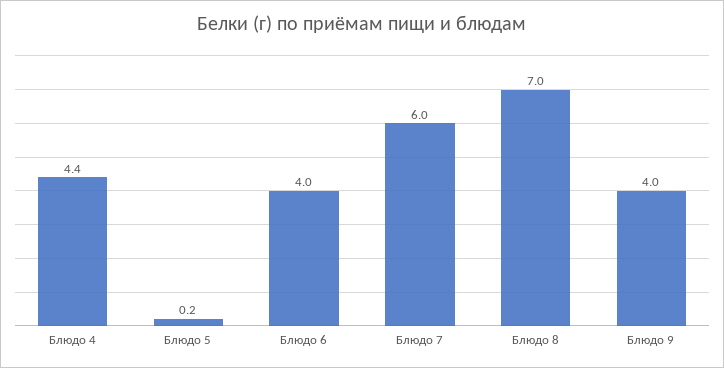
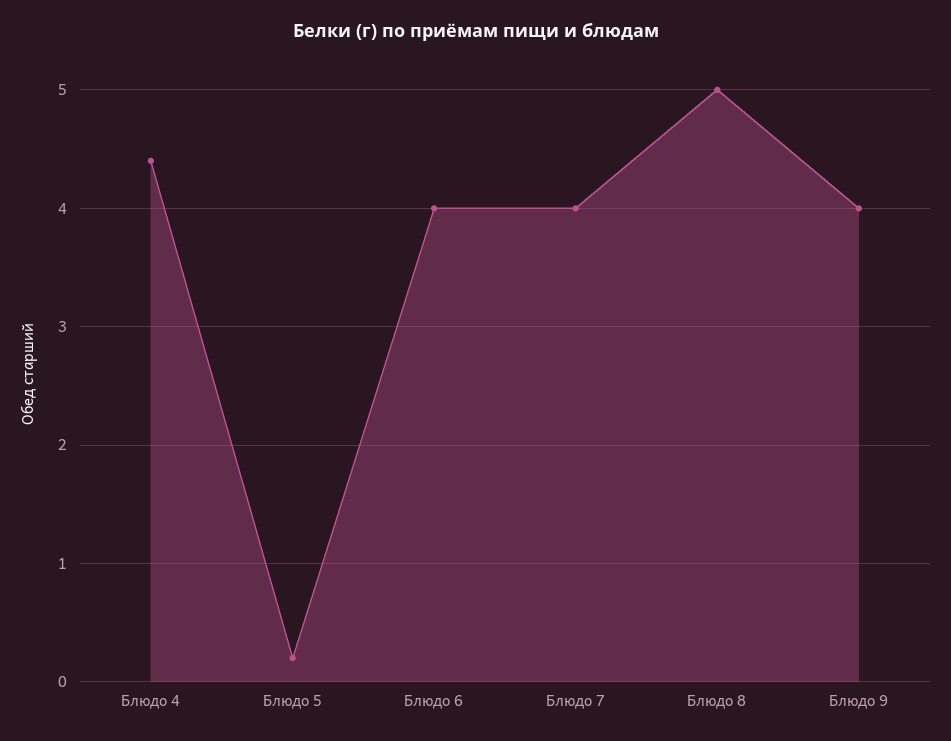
  {
    "Блюдо 4": 4.4,
    "Блюдо 5": 0.2,
    "Блюдо 6": 4,
-   "Блюдо 7": 6,
+   "Блюдо 7": 4,
-   "Блюдо 8": 7,
+   "Блюдо 8": 5,
    "Блюдо 9": 4
  }

